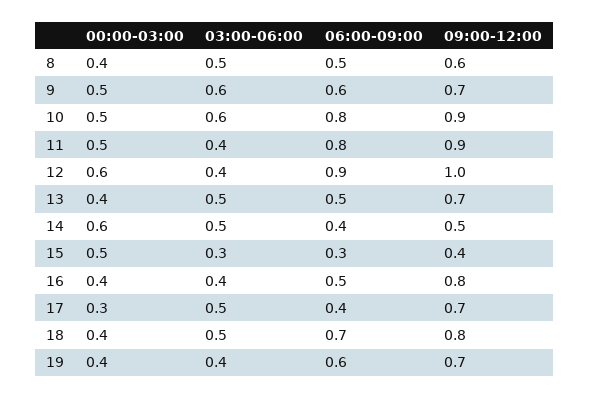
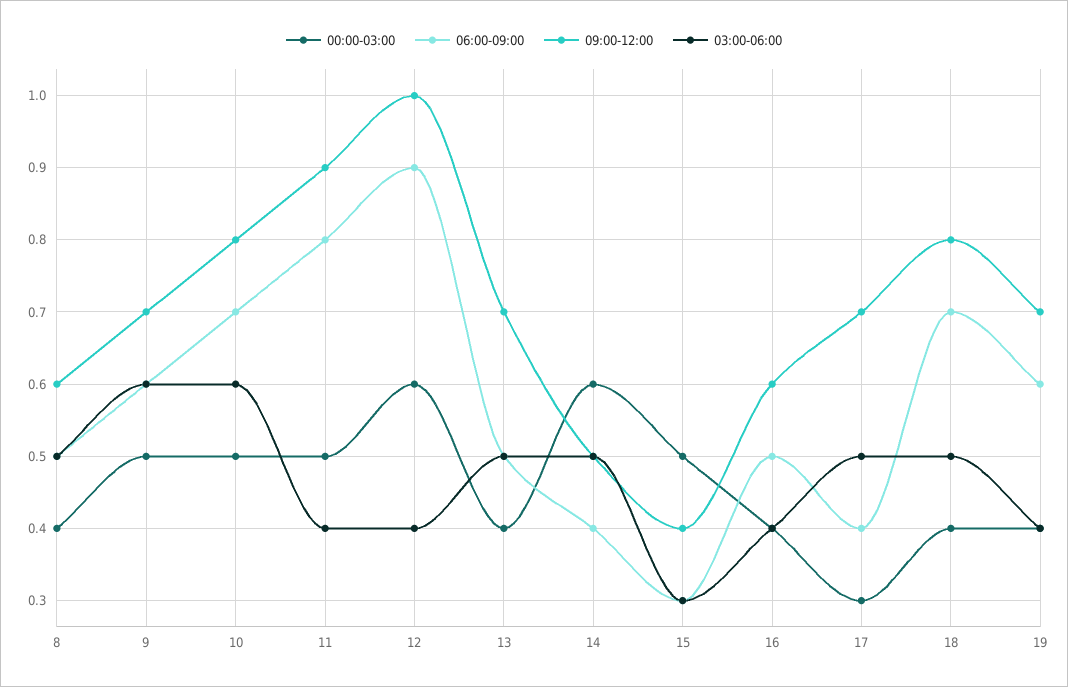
  {
    "00:00-03:00": {
      "8": 0.4,
      "9": 0.5,
      "10": 0.5,
      "11": 0.5,
      "12": 0.6,
      "13": 0.4,
      "14": 0.6,
      "15": 0.5,
      "16": 0.4,
      "17": 0.3,
      "18": 0.4,
      "19": 0.4
    },
    "03:00-06:00": {
      "8": 0.5,
      "9": 0.6,
      "10": 0.6,
      "11": 0.4,
      "12": 0.4,
      "13": 0.5,
      "14": 0.5,
      "15": 0.3,
      "16": 0.4,
      "17": 0.5,
      "18": 0.5,
      "19": 0.4
    },
    "06:00-09:00": {
      "8": 0.5,
      "9": 0.6,
-     "10": 0.8,
+     "10": 0.7,
      "11": 0.8,
      "12": 0.9,
      "13": 0.5,
      "14": 0.4,
      "15": 0.3,
      "16": 0.5,
      "17": 0.4,
      "18": 0.7,
      "19": 0.6
    },
    "09:00-12:00": {
      "8": 0.6,
      "9": 0.7,
-     "10": 0.9,
+     "10": 0.8,
      "11": 0.9,
      "12": 1,
      "13": 0.7,
      "14": 0.5,
      "15": 0.4,
-     "16": 0.8,
+     "16": 0.6,
      "17": 0.7,
      "18": 0.8,
      "19": 0.7
    }
  }

